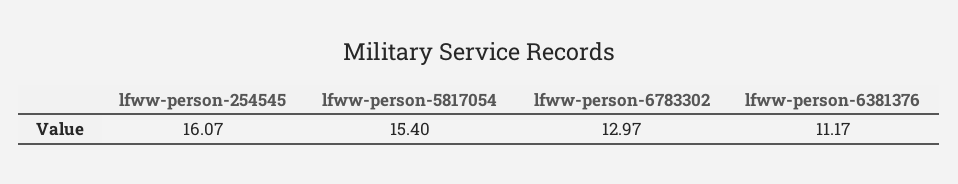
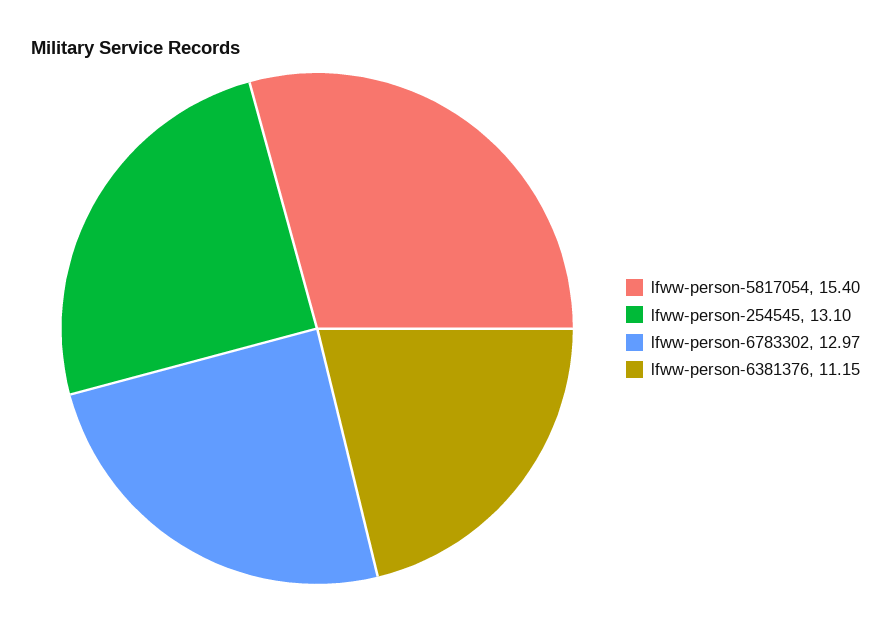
  {
-   "lfww-person-254545": 16.07,
+   "lfww-person-254545": 13.1,
    "lfww-person-5817054": 15.4,
    "lfww-person-6783302": 12.97,
-   "lfww-person-6381376": 11.17
+   "lfww-person-6381376": 11.15
  }

